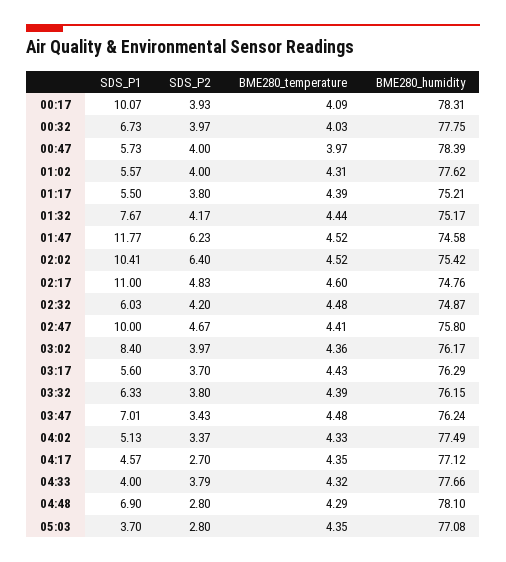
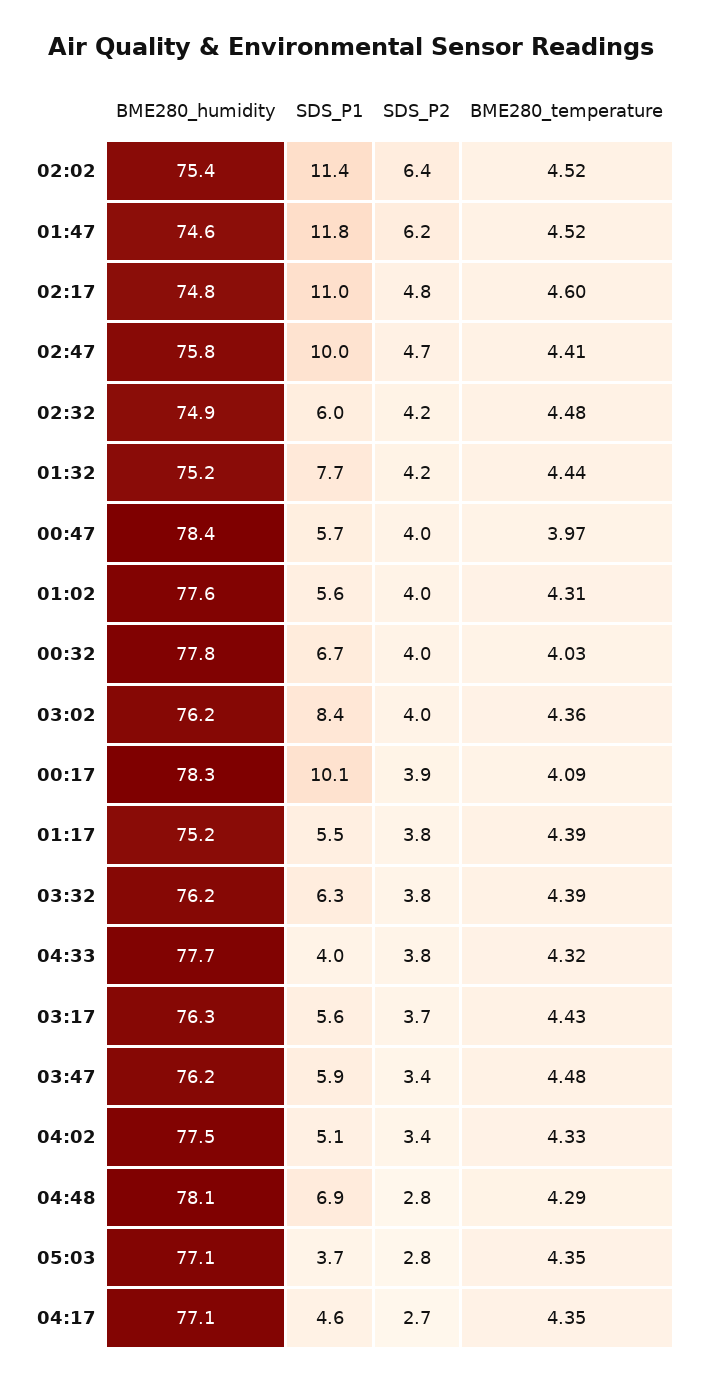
  {
    "SDS_P1": {
      "00:17": 10.07,
      "00:32": 6.73,
      "00:47": 5.73,
      "01:02": 5.57,
      "01:17": 5.5,
      "01:32": 7.67,
      "01:47": 11.77,
-     "02:02": 10.41,
+     "02:02": 11.4,
      "02:17": 11,
      "02:32": 6.03,
      "02:47": 10,
      "03:02": 8.4,
      "03:17": 5.6,
      "03:32": 6.33,
-     "03:47": 7.01,
+     "03:47": 5.9,
      "04:02": 5.13,
      "04:17": 4.57,
      "04:33": 4,
      "04:48": 6.9,
      "05:03": 3.7
    },
    "SDS_P2": {
      "00:17": 3.93,
      "00:32": 3.97,
      "00:47": 4,
      "01:02": 4,
      "01:17": 3.8,
      "01:32": 4.17,
      "01:47": 6.23,
      "02:02": 6.4,
      "02:17": 4.83,
      "02:32": 4.2,
      "02:47": 4.67,
      "03:02": 3.97,
      "03:17": 3.7,
      "03:32": 3.8,
      "03:47": 3.43,
      "04:02": 3.37,
      "04:17": 2.7,
      "04:33": 3.79,
      "04:48": 2.8,
      "05:03": 2.8
    },
    "BME280_temperature": {
      "00:17": 4.09,
      "00:32": 4.03,
      "00:47": 3.97,
      "01:02": 4.31,
      "01:17": 4.39,
      "01:32": 4.44,
      "01:47": 4.52,
      "02:02": 4.52,
      "02:17": 4.6,
      "02:32": 4.48,
      "02:47": 4.41,
      "03:02": 4.36,
      "03:17": 4.43,
      "03:32": 4.39,
      "03:47": 4.48,
      "04:02": 4.33,
      "04:17": 4.35,
      "04:33": 4.32,
      "04:48": 4.29,
      "05:03": 4.35
    },
    "BME280_humidity": {
      "00:17": 78.31,
      "00:32": 77.75,
      "00:47": 78.39,
      "01:02": 77.62,
      "01:17": 75.21,
      "01:32": 75.17,
      "01:47": 74.58,
      "02:02": 75.42,
      "02:17": 74.76,
      "02:32": 74.87,
      "02:47": 75.8,
      "03:02": 76.17,
      "03:17": 76.29,
      "03:32": 76.15,
      "03:47": 76.24,
      "04:02": 77.49,
      "04:17": 77.12,
      "04:33": 77.66,
      "04:48": 78.1,
      "05:03": 77.08
    }
  }

